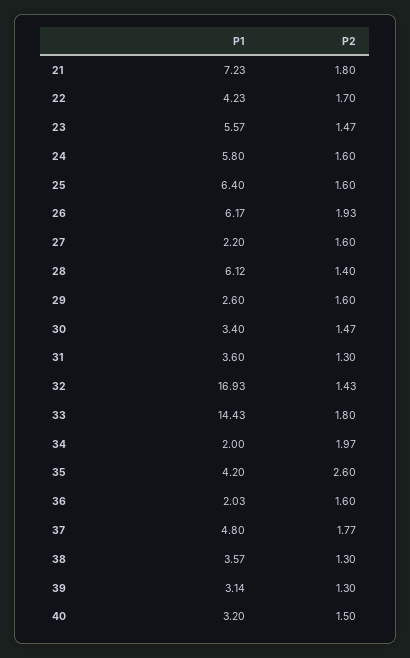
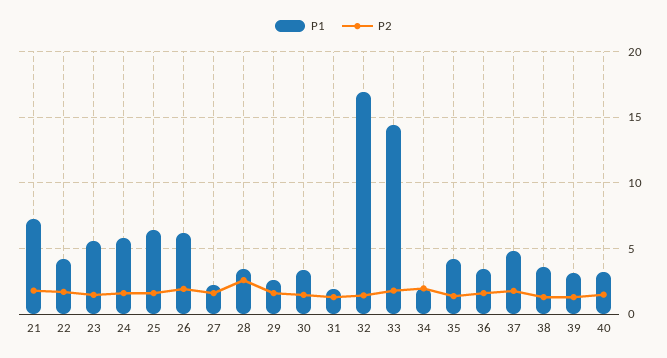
  {
    "P1": {
      "21": 7.23,
      "22": 4.23,
      "23": 5.57,
      "24": 5.8,
      "25": 6.4,
      "26": 6.17,
      "27": 2.2,
-     "28": 6.12,
+     "28": 3.5,
      "29": 2.6,
      "30": 3.4,
-     "31": 3.6,
+     "31": 2,
      "32": 16.93,
      "33": 14.43,
      "34": 2,
      "35": 4.2,
-     "36": 2.03,
+     "36": 3.5,
      "37": 4.8,
      "38": 3.57,
      "39": 3.14,
      "40": 3.2
    },
    "P2": {
      "21": 1.8,
      "22": 1.7,
      "23": 1.47,
      "24": 1.6,
      "25": 1.6,
      "26": 1.93,
      "27": 1.6,
-     "28": 1.4,
+     "28": 2.5,
      "29": 1.6,
      "30": 1.47,
      "31": 1.3,
      "32": 1.43,
      "33": 1.8,
      "34": 1.97,
-     "35": 2.6,
+     "35": 1.5,
      "36": 1.6,
      "37": 1.77,
      "38": 1.3,
      "39": 1.3,
      "40": 1.5
    }
  }

